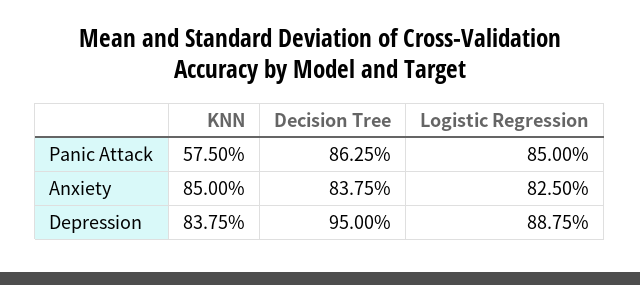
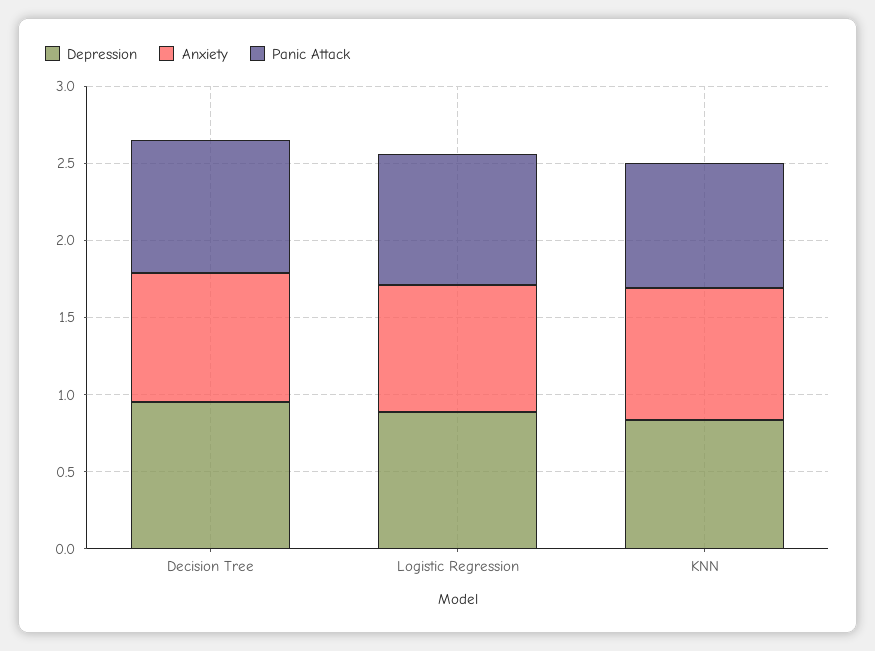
  {
    "Panic Attack": {
-     "KNN": 0.575,
+     "KNN": 0.8,
      "Decision Tree": 0.8625,
      "Logistic Regression": 0.85
    },
    "Anxiety": {
      "KNN": 0.85,
      "Decision Tree": 0.8375,
      "Logistic Regression": 0.825
    },
    "Depression": {
      "KNN": 0.8375,
      "Decision Tree": 0.95,
      "Logistic Regression": 0.8875
    }
  }

